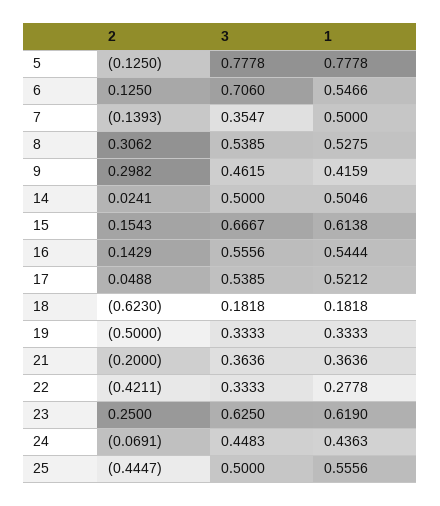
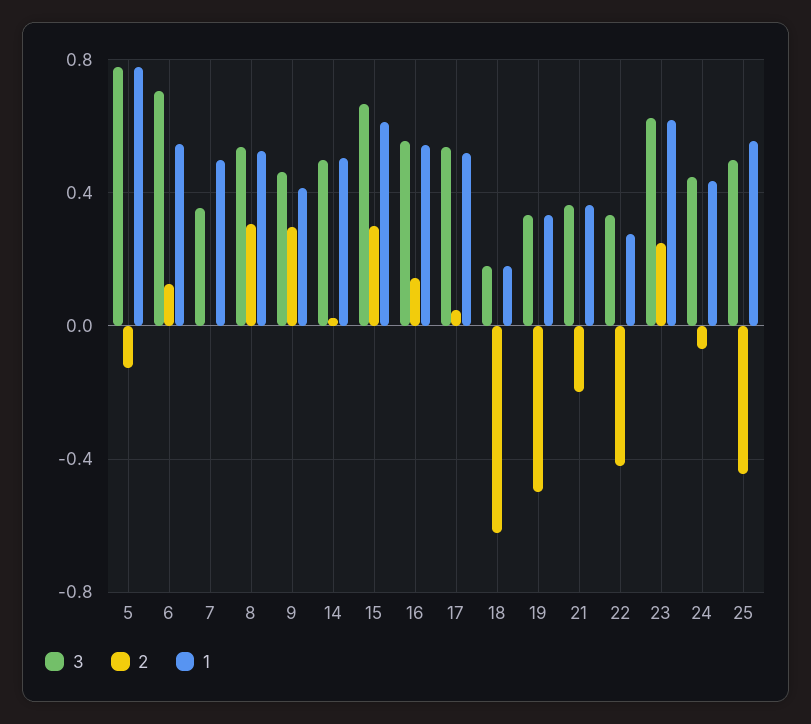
  {
    "2": {
      "5": -0.125,
      "6": 0.125,
-     "7": -0.1393,
+     "7": 0,
      "8": 0.3062,
      "9": 0.2982,
      "14": 0.0241,
-     "15": 0.1543,
+     "15": 0.3,
      "16": 0.1429,
      "17": 0.0488,
      "18": -0.623,
      "19": -0.5,
      "21": -0.2,
      "22": -0.4211,
      "23": 0.25,
      "24": -0.0691,
      "25": -0.4447
    },
    "3": {
      "5": 0.7778,
      "6": 0.706,
      "7": 0.3547,
      "8": 0.5385,
      "9": 0.4615,
      "14": 0.5,
      "15": 0.6667,
      "16": 0.5556,
      "17": 0.5385,
      "18": 0.1818,
      "19": 0.3333,
      "21": 0.3636,
      "22": 0.3333,
      "23": 0.625,
      "24": 0.4483,
      "25": 0.5
    },
    "1": {
      "5": 0.7778,
      "6": 0.5466,
      "7": 0.5,
      "8": 0.5275,
      "9": 0.4159,
      "14": 0.5046,
      "15": 0.6138,
      "16": 0.5444,
      "17": 0.5212,
      "18": 0.1818,
      "19": 0.3333,
      "21": 0.3636,
      "22": 0.2778,
      "23": 0.619,
      "24": 0.4363,
      "25": 0.5556
    }
  }

